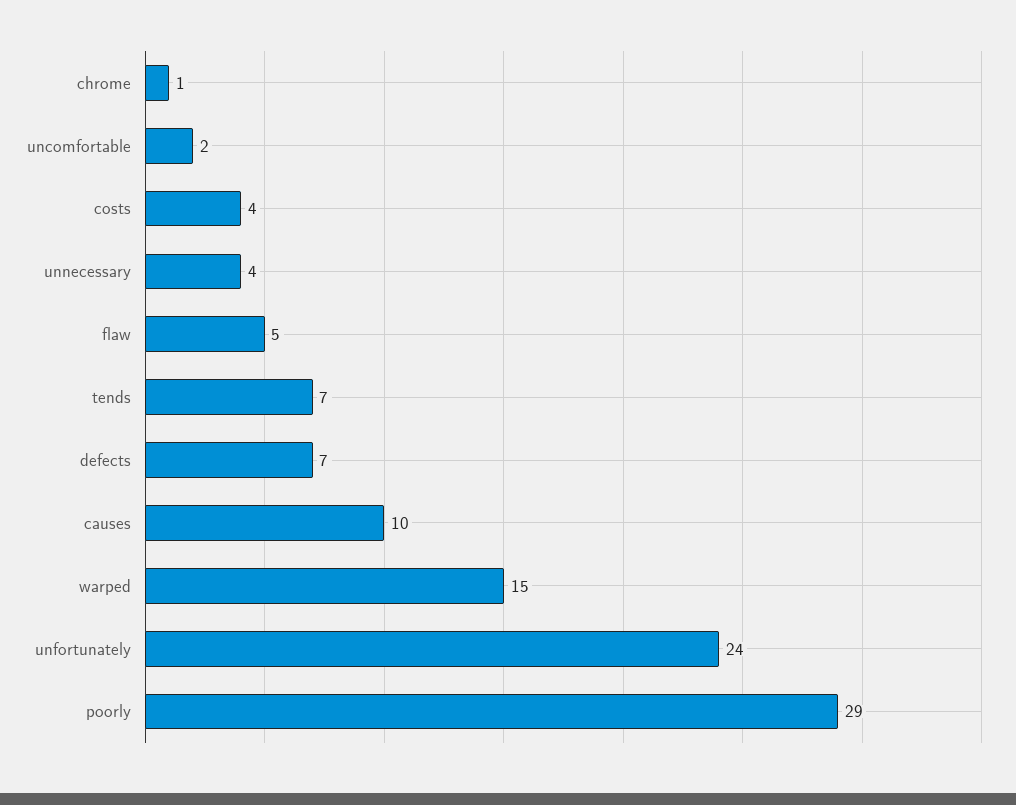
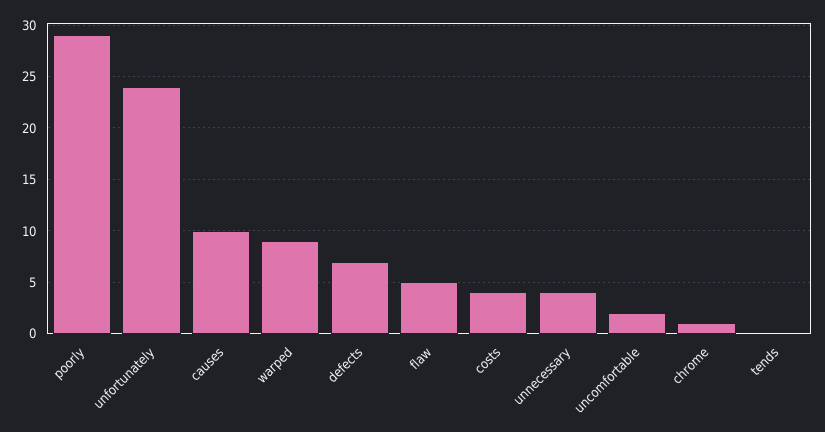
  {
    "chrome": 1,
    "uncomfortable": 2,
    "costs": 4,
    "unnecessary": 4,
    "flaw": 5,
-   "tends": 7,
+   "tends": 0,
    "defects": 7,
    "causes": 10,
-   "warped": 15,
+   "warped": 9,
    "unfortunately": 24,
    "poorly": 29
  }

